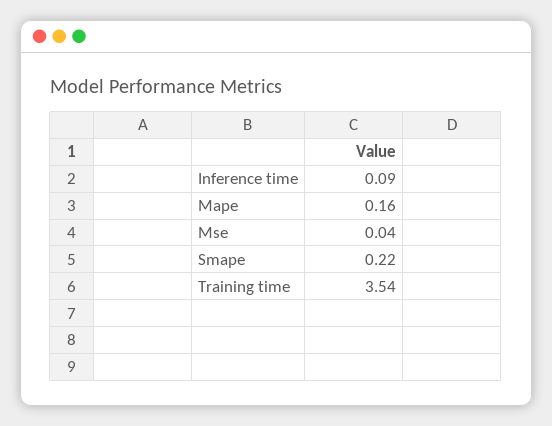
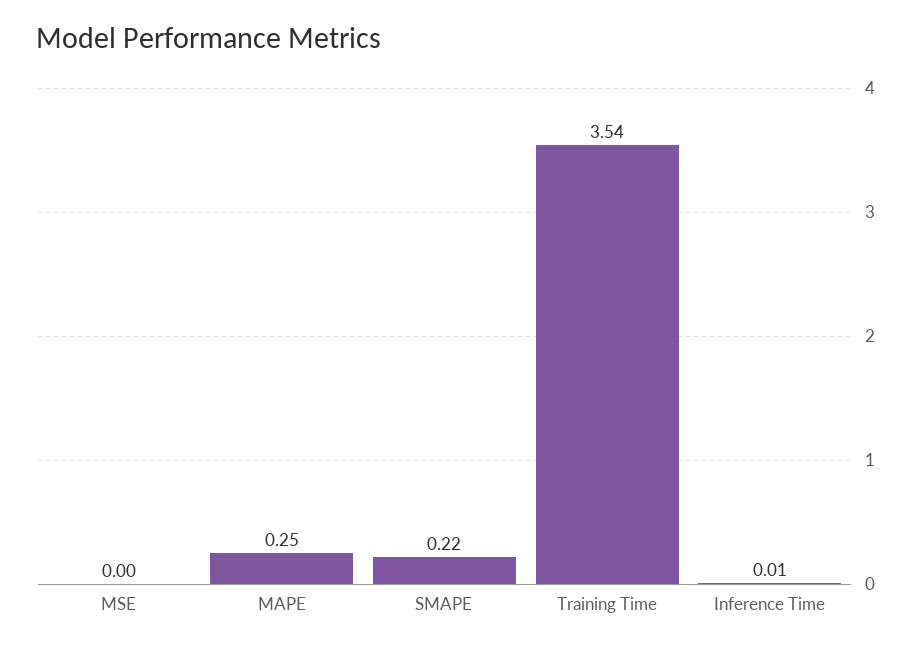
  {
-   "Inference time": 0.09,
+   "Inference time": 0.01,
-   "Mape": 0.16,
+   "Mape": 0.25,
-   "Mse": 0.04,
+   "Mse": 0,
    "Smape": 0.22,
    "Training time": 3.54
  }

